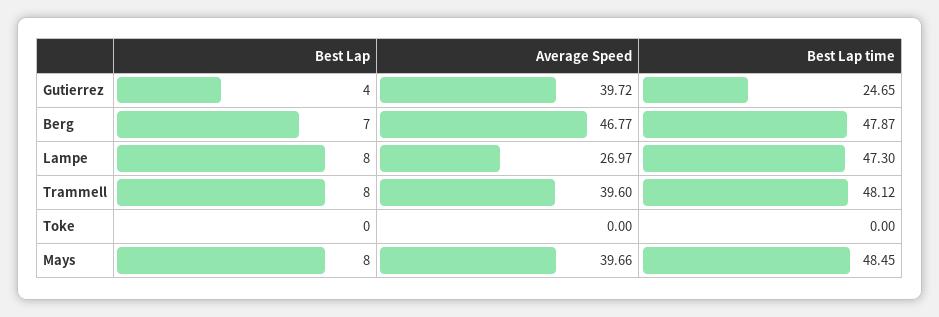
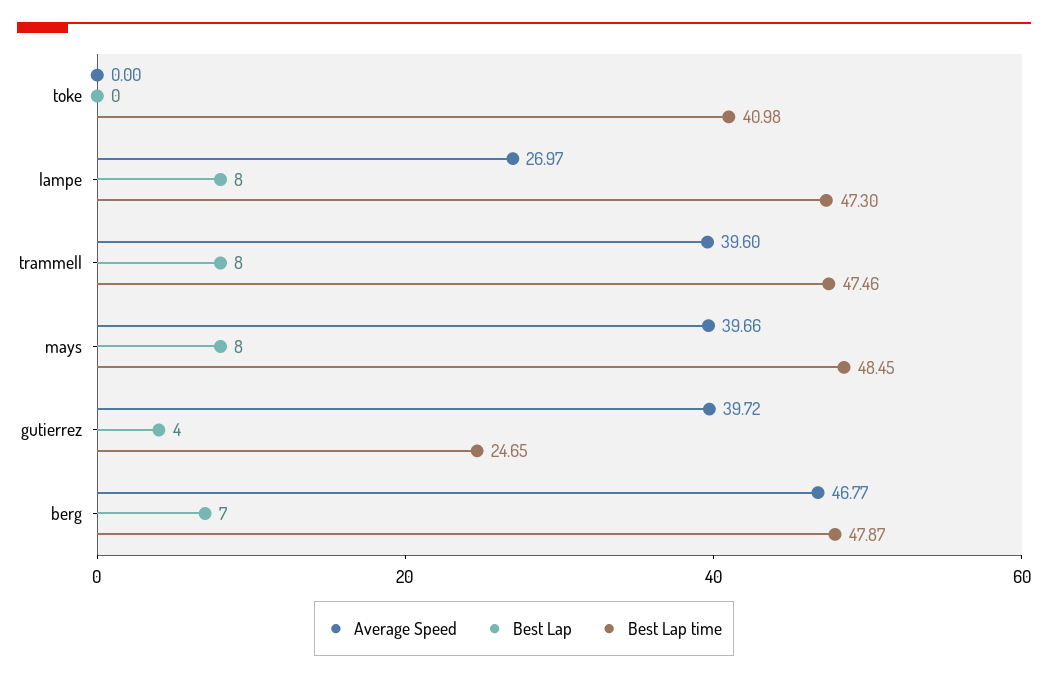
  {
    "Best Lap": {
      "Gutierrez": 4,
      "Berg": 7,
      "Lampe": 8,
      "Trammell": 8,
      "Toke": 0,
      "Mays": 8
    },
    "Average Speed": {
      "Gutierrez": 39.72,
      "Berg": 46.77,
      "Lampe": 26.97,
      "Trammell": 39.6,
      "Toke": 0,
      "Mays": 39.66
    },
    "Best Lap time": {
      "Gutierrez": 24.65,
      "Berg": 47.87,
      "Lampe": 47.3,
-     "Trammell": 48.12,
+     "Trammell": 47.46,
-     "Toke": 0,
+     "Toke": 40.98,
      "Mays": 48.45
    }
  }

